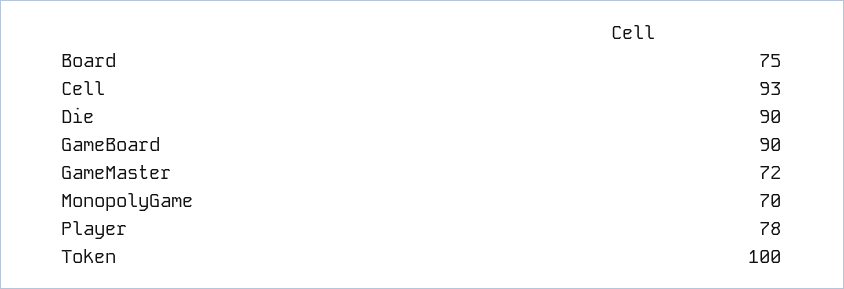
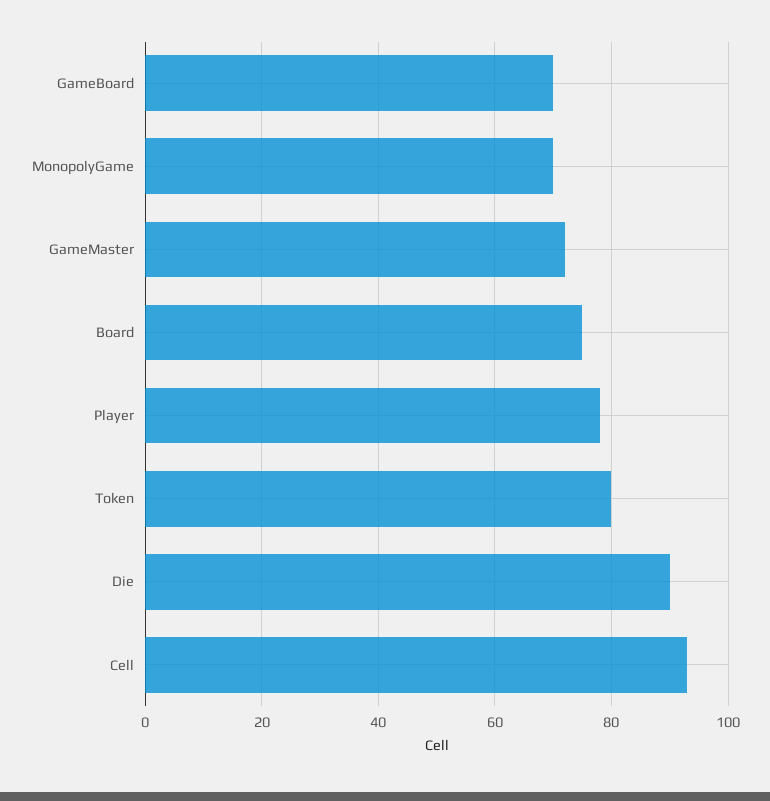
  {
    "Board": 75,
    "Cell": 93,
    "Die": 90,
-   "GameBoard": 90,
+   "GameBoard": 70,
    "GameMaster": 72,
    "MonopolyGame": 70,
    "Player": 78,
-   "Token": 100
+   "Token": 80
  }

